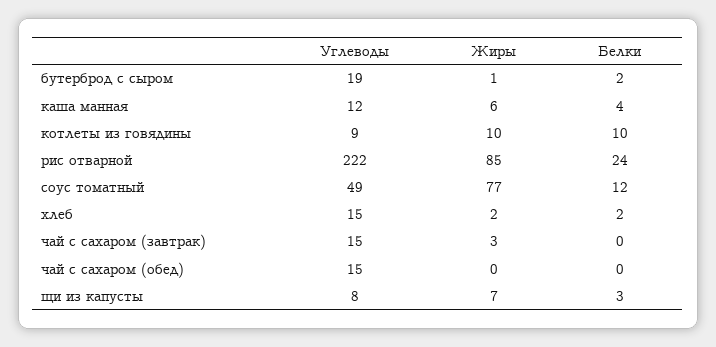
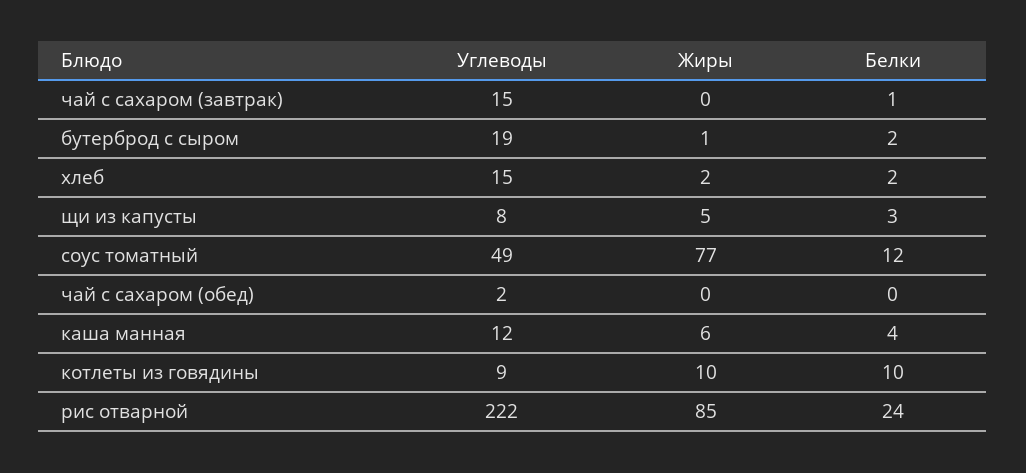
  {
    "Углеводы": {
      "бутерброд с сыром": 19,
      "каша манная": 12,
      "котлеты из говядины": 9,
      "рис отварной": 222,
      "соус томатный": 49,
      "хлеб": 15,
      "чай с сахаром (завтрак)": 15,
-     "чай с сахаром (обед)": 15,
+     "чай с сахаром (обед)": 2,
      "щи из капусты": 8
    },
    "Жиры": {
      "бутерброд с сыром": 1,
      "каша манная": 6,
      "котлеты из говядины": 10,
      "рис отварной": 85,
      "соус томатный": 77,
      "хлеб": 2,
-     "чай с сахаром (завтрак)": 3,
+     "чай с сахаром (завтрак)": 0,
      "чай с сахаром (обед)": 0,
-     "щи из капусты": 7
+     "щи из капусты": 5
    },
    "Белки": {
      "бутерброд с сыром": 2,
      "каша манная": 4,
      "котлеты из говядины": 10,
      "рис отварной": 24,
      "соус томатный": 12,
      "хлеб": 2,
-     "чай с сахаром (завтрак)": 0,
+     "чай с сахаром (завтрак)": 1,
      "чай с сахаром (обед)": 0,
      "щи из капусты": 3
    }
  }

